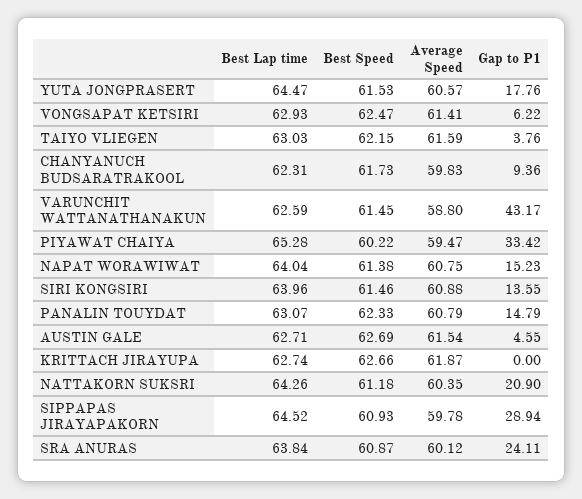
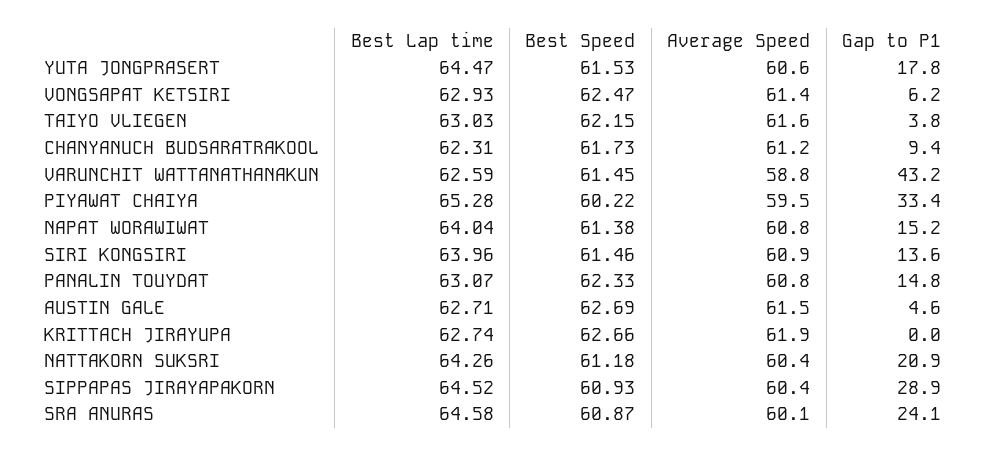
  {
    "Best Lap time": {
      "YUTA JONGPRASERT": 64.47,
      "VONGSAPAT KETSIRI": 62.93,
      "TAIYO VLIEGEN": 63.03,
      "CHANYANUCH BUDSARATRAKOOL": 62.31,
      "VARUNCHIT WATTANATHANAKUN": 62.59,
      "PIYAWAT CHAIYA": 65.28,
      "NAPAT WORAWIWAT": 64.04,
      "SIRI KONGSIRI": 63.96,
      "PANALIN TOUYDAT": 63.07,
      "AUSTIN GALE": 62.71,
      "KRITTACH JIRAYUPA": 62.74,
      "NATTAKORN SUKSRI": 64.26,
      "SIPPAPAS JIRAYAPAKORN": 64.52,
-     "SRA ANURAS": 63.84
+     "SRA ANURAS": 64.58
    },
    "Best Speed": {
      "YUTA JONGPRASERT": 61.53,
      "VONGSAPAT KETSIRI": 62.47,
      "TAIYO VLIEGEN": 62.15,
      "CHANYANUCH BUDSARATRAKOOL": 61.73,
      "VARUNCHIT WATTANATHANAKUN": 61.45,
      "PIYAWAT CHAIYA": 60.22,
      "NAPAT WORAWIWAT": 61.38,
      "SIRI KONGSIRI": 61.46,
      "PANALIN TOUYDAT": 62.33,
      "AUSTIN GALE": 62.69,
      "KRITTACH JIRAYUPA": 62.66,
      "NATTAKORN SUKSRI": 61.18,
      "SIPPAPAS JIRAYAPAKORN": 60.93,
      "SRA ANURAS": 60.87
    },
    "Average Speed": {
      "YUTA JONGPRASERT": 60.57,
      "VONGSAPAT KETSIRI": 61.41,
      "TAIYO VLIEGEN": 61.59,
-     "CHANYANUCH BUDSARATRAKOOL": 59.83,
+     "CHANYANUCH BUDSARATRAKOOL": 61.2,
      "VARUNCHIT WATTANATHANAKUN": 58.8,
      "PIYAWAT CHAIYA": 59.47,
      "NAPAT WORAWIWAT": 60.75,
      "SIRI KONGSIRI": 60.88,
      "PANALIN TOUYDAT": 60.79,
      "AUSTIN GALE": 61.54,
      "KRITTACH JIRAYUPA": 61.87,
      "NATTAKORN SUKSRI": 60.35,
-     "SIPPAPAS JIRAYAPAKORN": 59.78,
+     "SIPPAPAS JIRAYAPAKORN": 60.4,
      "SRA ANURAS": 60.12
    },
    "Gap to P1": {
      "YUTA JONGPRASERT": 17.76,
      "VONGSAPAT KETSIRI": 6.22,
      "TAIYO VLIEGEN": 3.76,
      "CHANYANUCH BUDSARATRAKOOL": 9.36,
      "VARUNCHIT WATTANATHANAKUN": 43.17,
      "PIYAWAT CHAIYA": 33.42,
      "NAPAT WORAWIWAT": 15.23,
      "SIRI KONGSIRI": 13.55,
      "PANALIN TOUYDAT": 14.79,
      "AUSTIN GALE": 4.55,
      "KRITTACH JIRAYUPA": 0,
      "NATTAKORN SUKSRI": 20.9,
      "SIPPAPAS JIRAYAPAKORN": 28.94,
      "SRA ANURAS": 24.11
    }
  }

